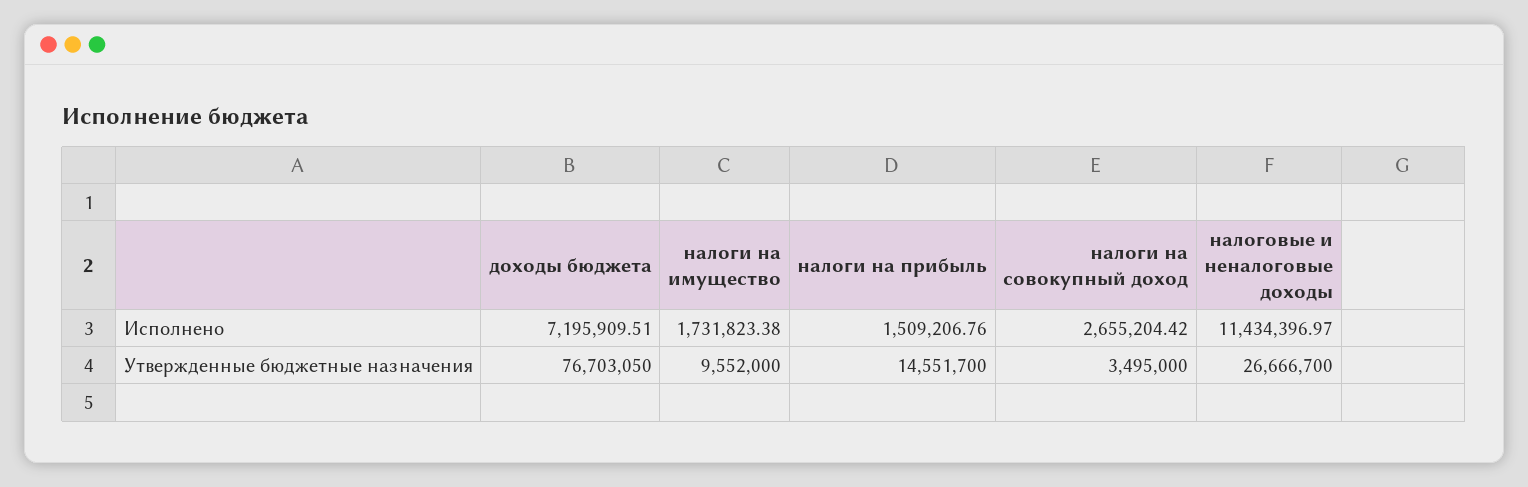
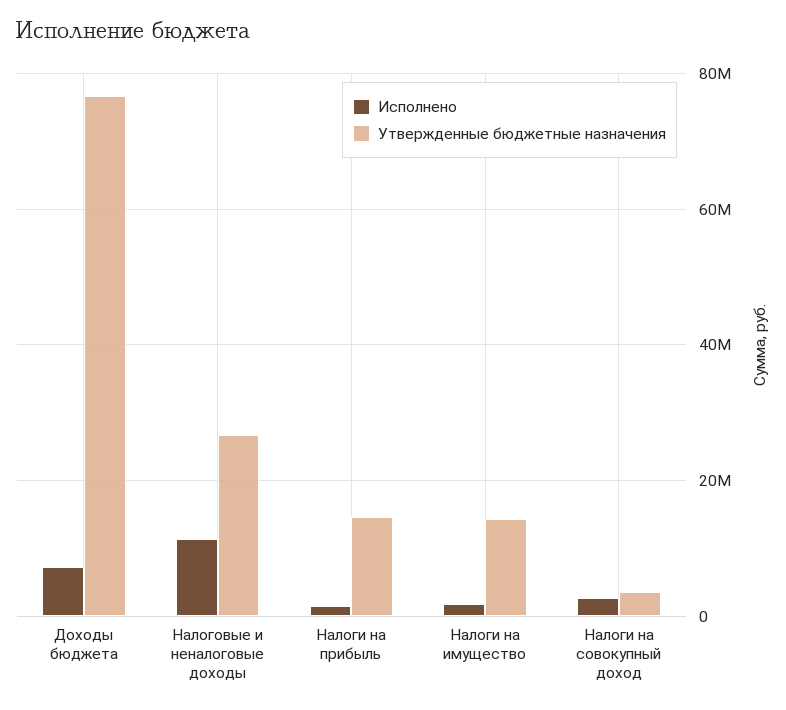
  {
    "Исполнено": {
      "доходы бюджета": 7195909.51,
      "налоги на имущество": 1731823.38,
      "налоги на прибыль": 1509206.76,
      "налоги на совокупный доход": 2655204.42,
      "налоговые и неналоговые доходы": 11434396.97
    },
    "Утвержденные бюджетные назначения": {
      "доходы бюджета": 76703050,
-     "налоги на имущество": 9552000,
+     "налоги на имущество": 14000000,
      "налоги на прибыль": 14551700,
      "налоги на совокупный доход": 3495000,
      "налоговые и неналоговые доходы": 26666700
    }
  }

